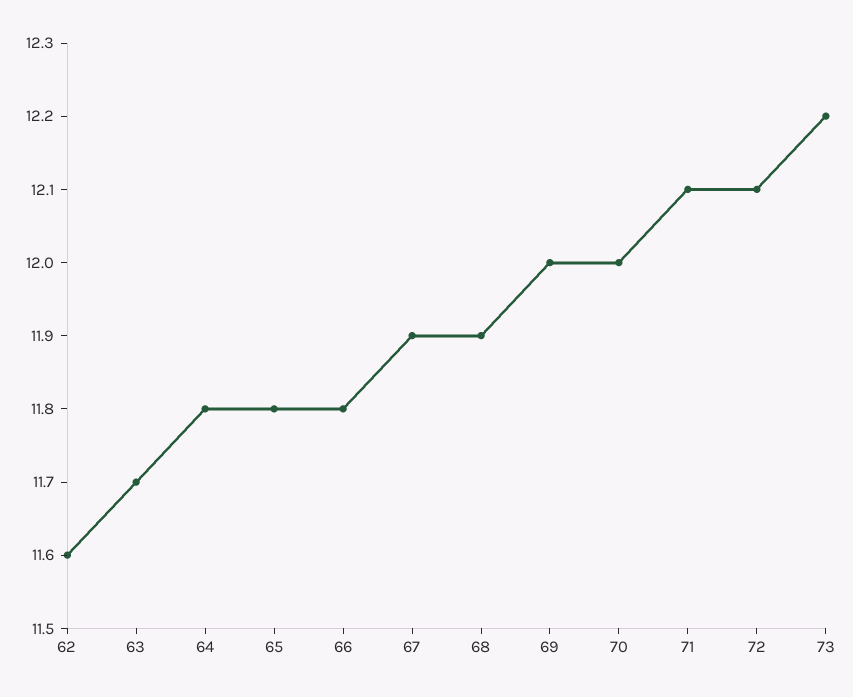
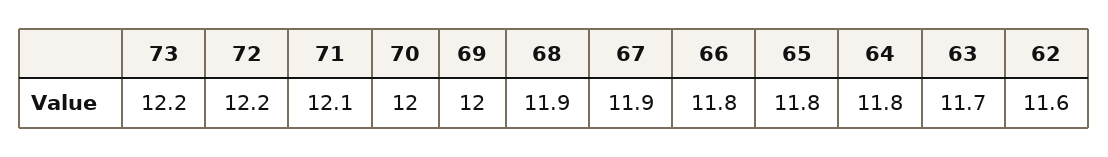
  {
    "62": 11.6,
    "63": 11.7,
    "64": 11.8,
    "65": 11.8,
    "66": 11.8,
    "67": 11.9,
    "68": 11.9,
    "69": 12,
    "70": 12,
    "71": 12.1,
-   "72": 12.1,
+   "72": 12.2,
    "73": 12.2
  }

